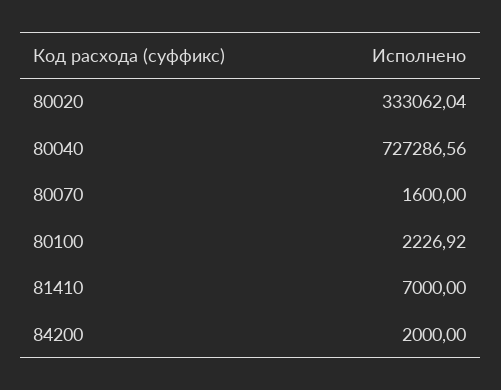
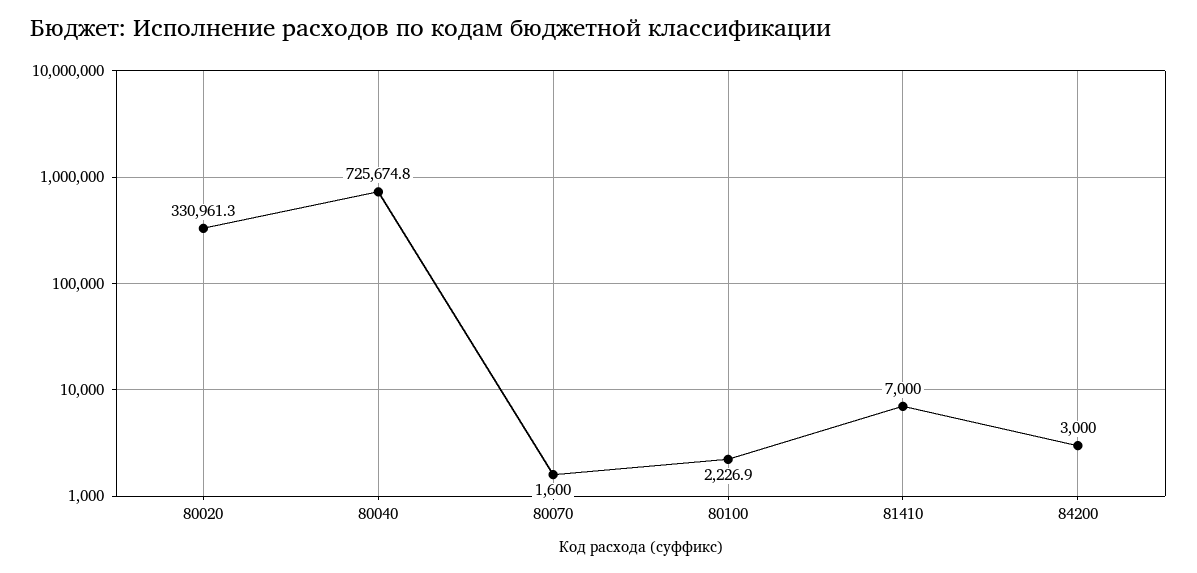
  {
-   "80020": 333062.04,
+   "80020": 330961.3,
-   "80040": 727286.56,
+   "80040": 725674.8,
    "80070": 1600,
    "80100": 2226.92,
    "81410": 7000,
-   "84200": 2000
+   "84200": 3000
  }

